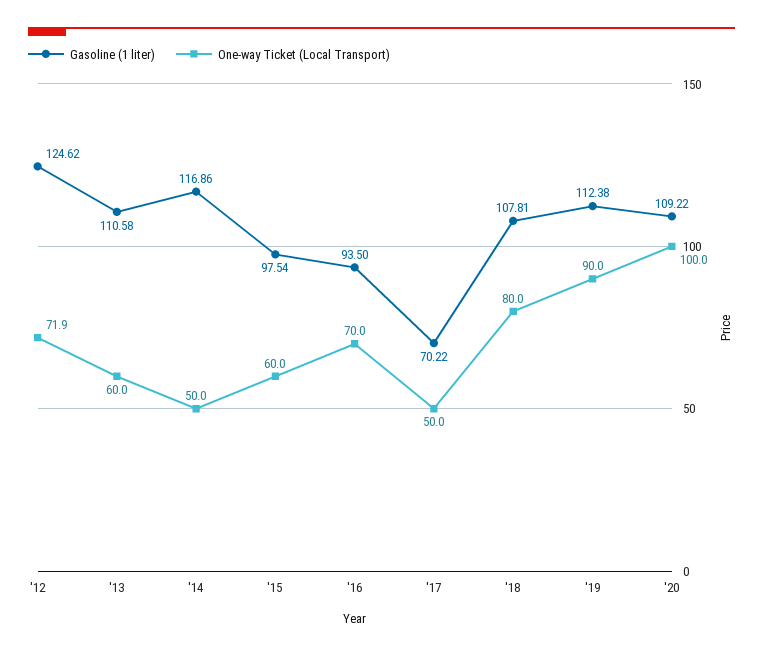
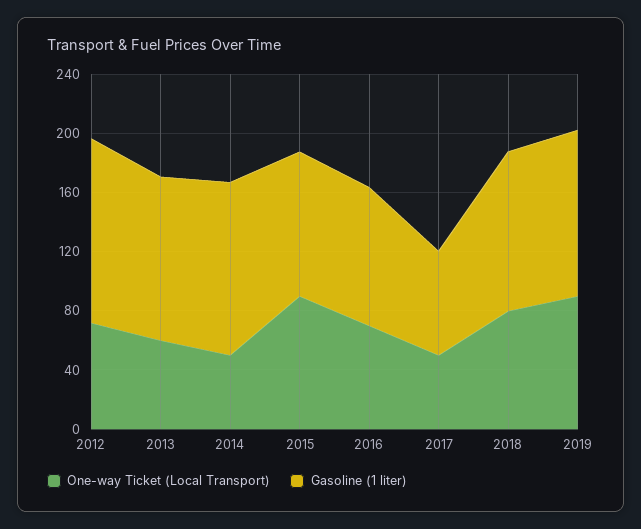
  {
    "Gasoline (1 liter)": {
      "'12": 124.62,
      "'13": 110.58,
      "'14": 116.86,
      "'15": 97.54,
      "'16": 93.5,
      "'17": 70.22,
      "'18": 107.81,
-     "'19": 112.38,
+     "'19": 112.38
-     "'20": 109.22
    },
    "One-way Ticket (Local Transport)": {
      "'12": 71.9,
      "'13": 60,
      "'14": 50,
-     "'15": 60,
+     "'15": 90,
      "'16": 70,
      "'17": 50,
      "'18": 80,
-     "'19": 90,
+     "'19": 90
-     "'20": 100
    }
  }

